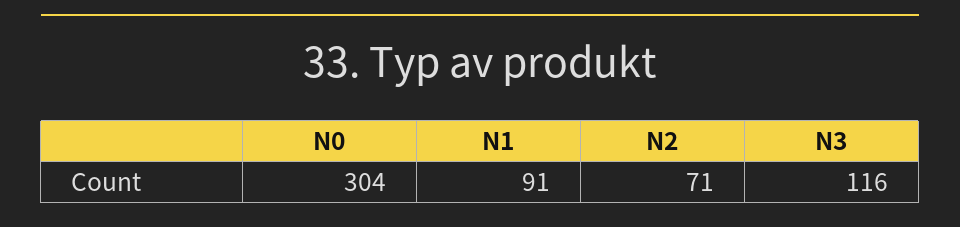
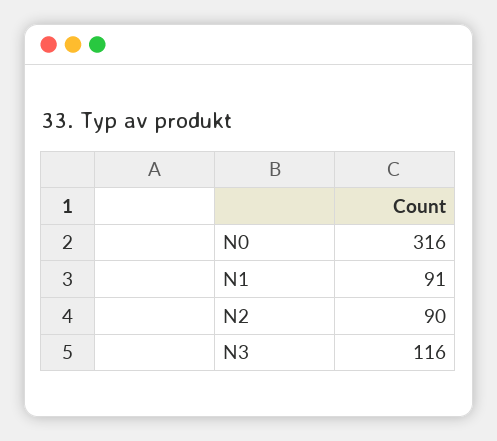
  {
-   "N0": 304,
+   "N0": 316,
    "N1": 91,
-   "N2": 71,
+   "N2": 90,
    "N3": 116
  }

